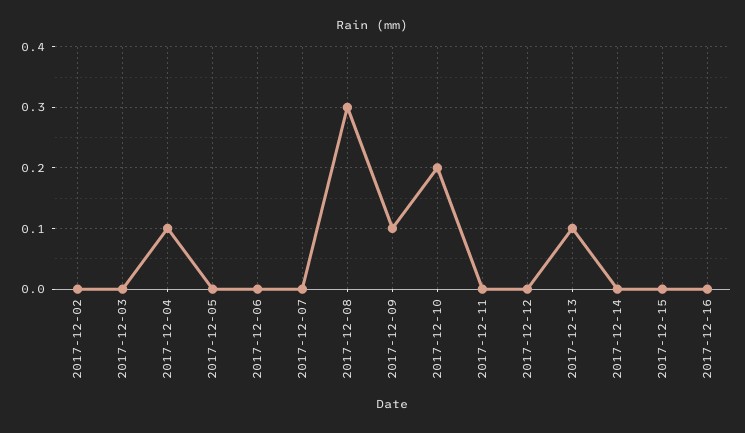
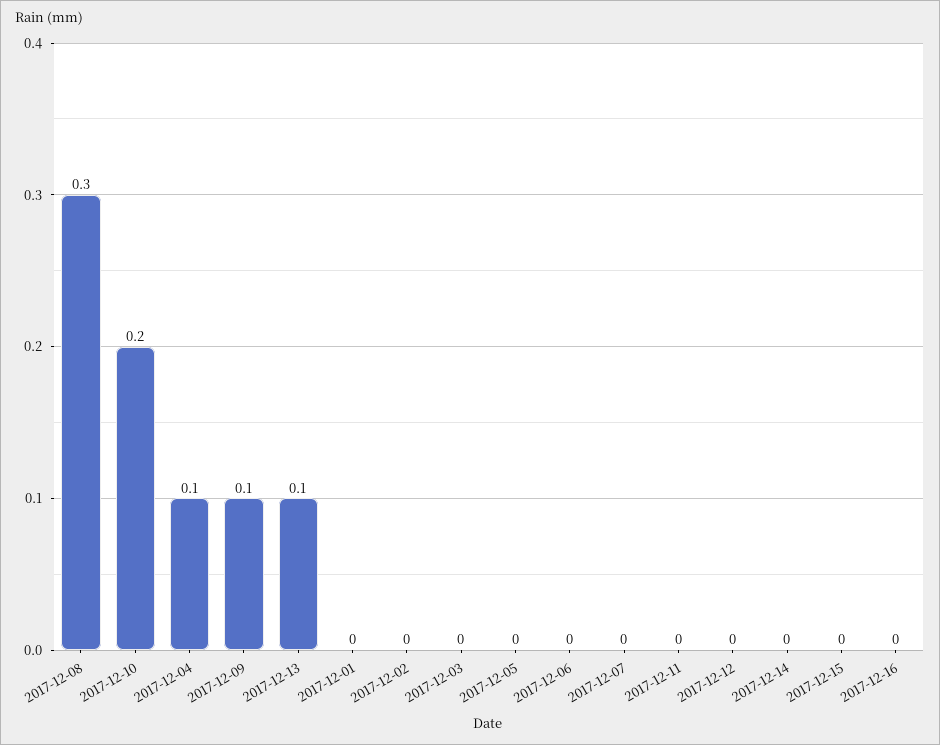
  {
    "2017-12-02": 0,
    "2017-12-03": 0,
    "2017-12-04": 0.1,
    "2017-12-05": 0,
    "2017-12-06": 0,
    "2017-12-07": 0,
    "2017-12-08": 0.3,
    "2017-12-09": 0.1,
    "2017-12-10": 0.2,
    "2017-12-11": 0,
    "2017-12-12": 0,
    "2017-12-13": 0.1,
    "2017-12-14": 0,
    "2017-12-15": 0,
-   "2017-12-16": 0
+   "2017-12-16": 0,
+   "2017-12-01": 0
  }

